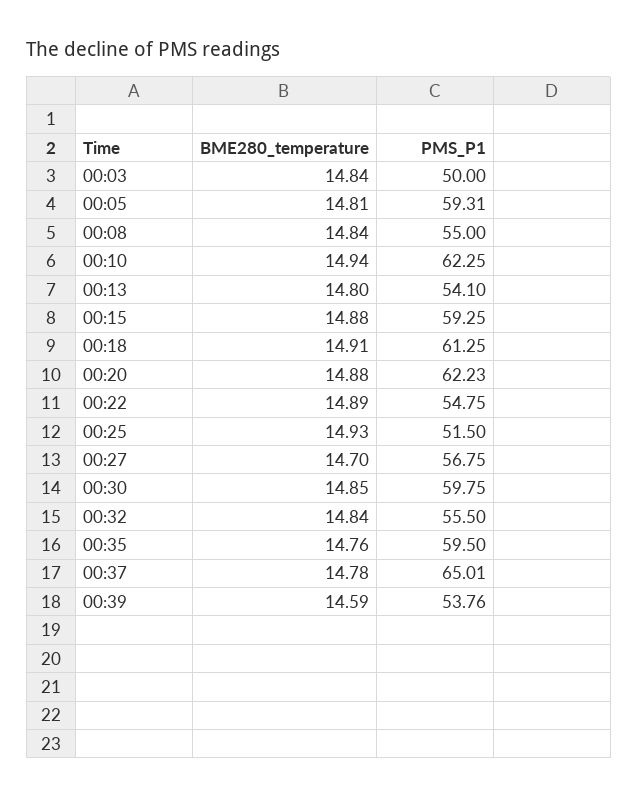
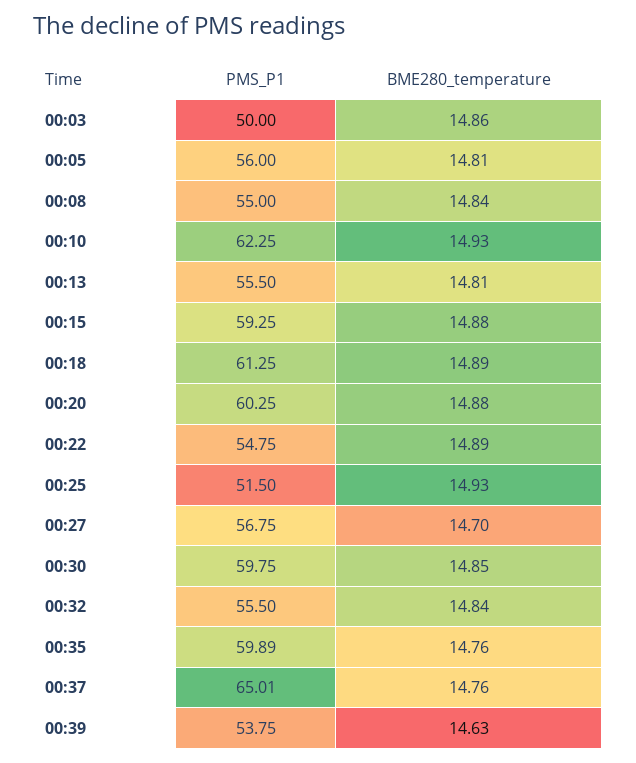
  {
    "BME280_temperature": {
-     "00:03": 14.84,
+     "00:03": 14.86,
      "00:05": 14.81,
      "00:08": 14.84,
-     "00:10": 14.94,
+     "00:10": 14.93,
-     "00:13": 14.8,
+     "00:13": 14.81,
      "00:15": 14.88,
-     "00:18": 14.91,
+     "00:18": 14.89,
      "00:20": 14.88,
      "00:22": 14.89,
      "00:25": 14.93,
      "00:27": 14.7,
      "00:30": 14.85,
      "00:32": 14.84,
      "00:35": 14.76,
-     "00:37": 14.78,
+     "00:37": 14.76,
-     "00:39": 14.59
+     "00:39": 14.63
    },
    "PMS_P1": {
      "00:03": 50,
-     "00:05": 59.31,
+     "00:05": 56,
      "00:08": 55,
      "00:10": 62.25,
-     "00:13": 54.1,
+     "00:13": 55.5,
      "00:15": 59.25,
      "00:18": 61.25,
-     "00:20": 62.23,
+     "00:20": 60.25,
      "00:22": 54.75,
      "00:25": 51.5,
      "00:27": 56.75,
      "00:30": 59.75,
      "00:32": 55.5,
-     "00:35": 59.5,
+     "00:35": 59.89,
      "00:37": 65.01,
-     "00:39": 53.76
+     "00:39": 53.75
    }
  }

